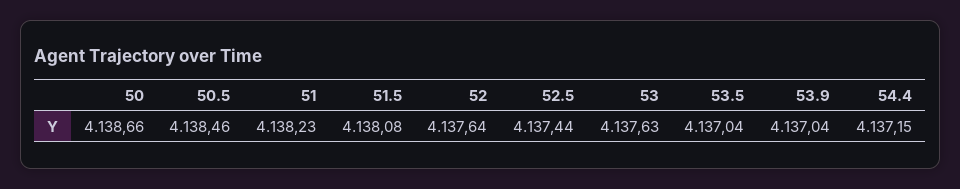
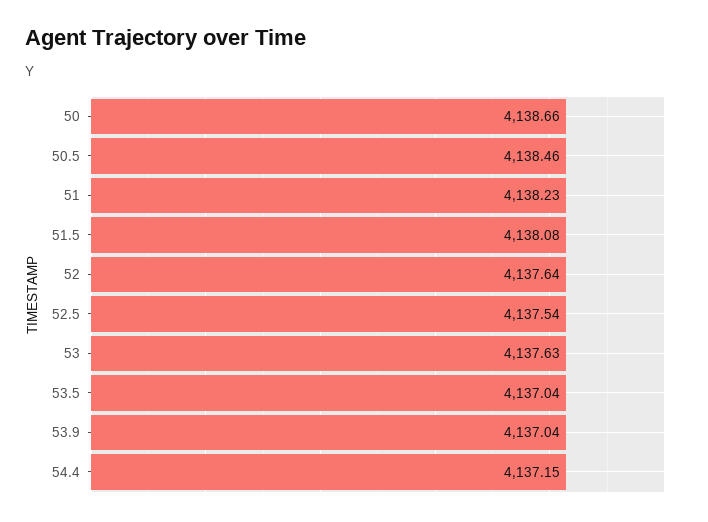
  {
    "50": 4138.66,
    "50.5": 4138.46,
    "51": 4138.23,
    "51.5": 4138.08,
    "52": 4137.64,
-   "52.5": 4137.44,
+   "52.5": 4137.54,
    "53": 4137.63,
    "53.5": 4137.04,
    "53.9": 4137.04,
    "54.4": 4137.15
  }

